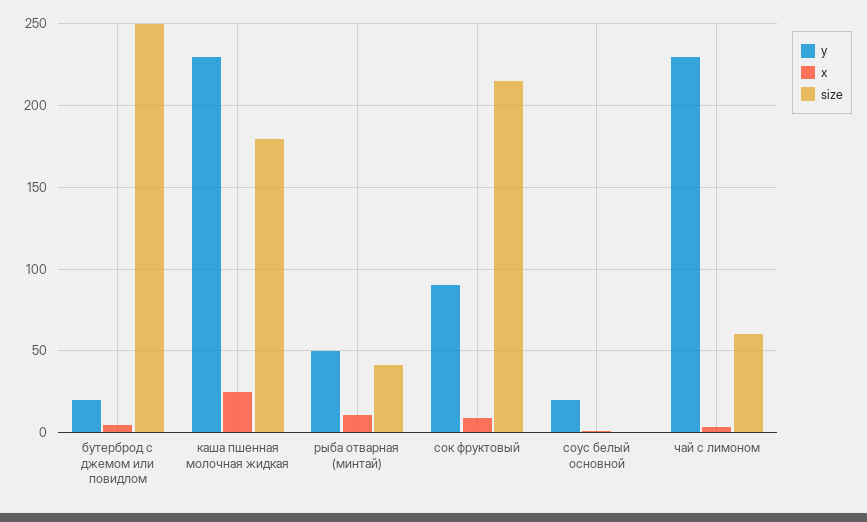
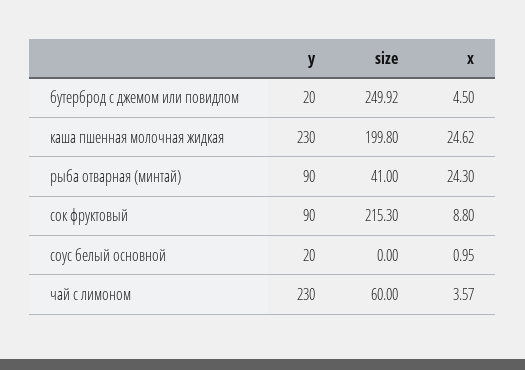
  {
    "y": {
      "бутерброд с джемом или повидлом": 20,
      "каша пшенная молочная жидкая": 230,
-     "рыба отварная (минтай)": 50,
+     "рыба отварная (минтай)": 90,
      "сок фруктовый": 90,
      "соус белый основной": 20,
      "чай с лимоном": 230
    },
    "x": {
      "бутерброд с джемом или повидлом": 4.5,
      "каша пшенная молочная жидкая": 24.62,
-     "рыба отварная (минтай)": 10,
+     "рыба отварная (минтай)": 24.3,
      "сок фруктовый": 8.8,
      "соус белый основной": 0.95,
      "чай с лимоном": 3.57
    },
    "size": {
      "бутерброд с джемом или повидлом": 249.92,
-     "каша пшенная молочная жидкая": 180,
+     "каша пшенная молочная жидкая": 199.8,
      "рыба отварная (минтай)": 41,
      "сок фруктовый": 215.3,
      "соус белый основной": 0,
      "чай с лимоном": 60
    }
  }

